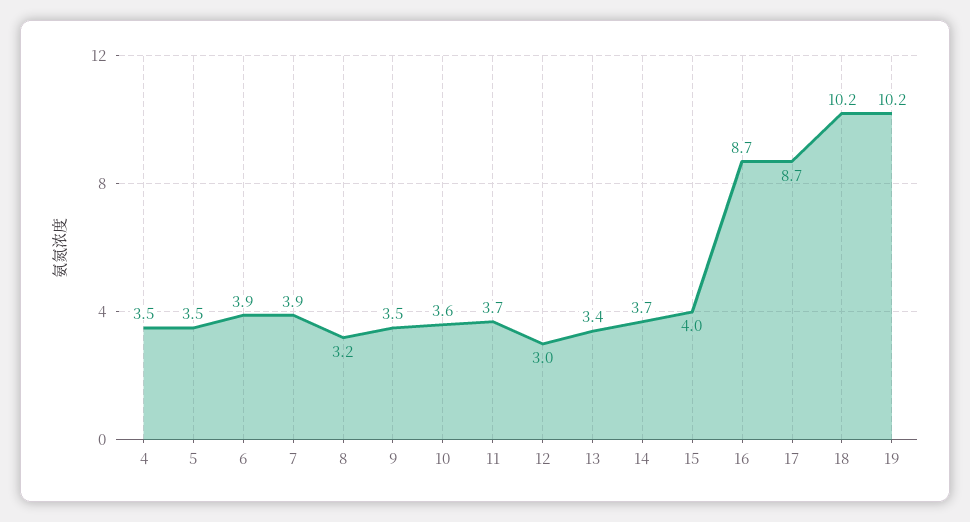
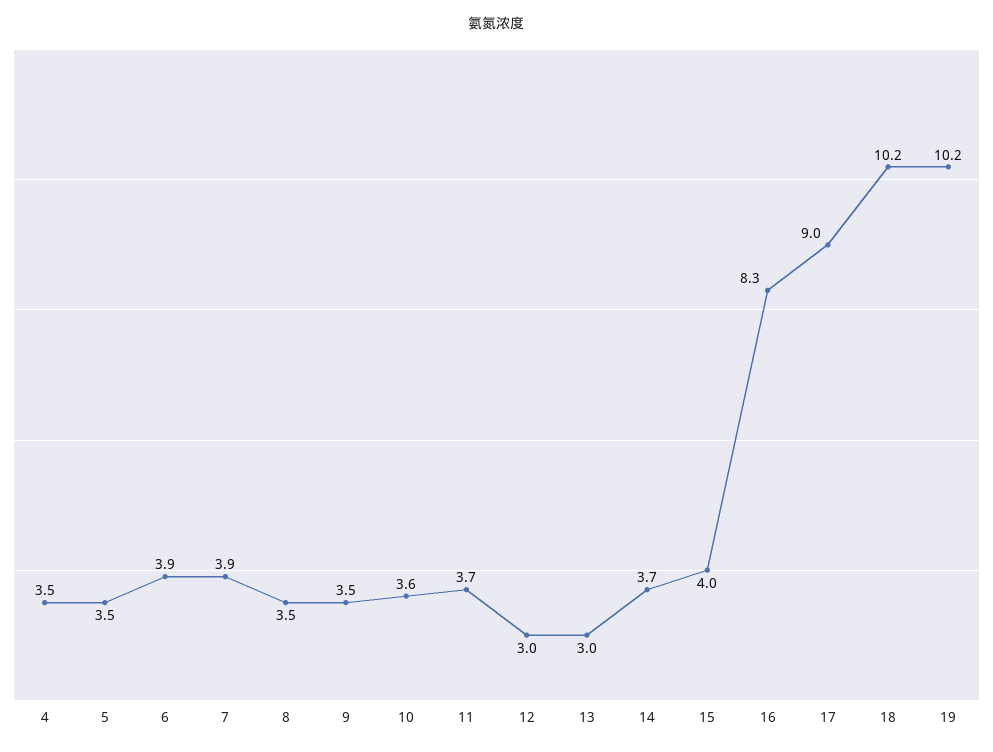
  {
    "4": 3.5,
    "5": 3.5,
    "6": 3.9,
    "7": 3.9,
-   "8": 3.2,
+   "8": 3.5,
    "9": 3.5,
    "10": 3.6,
    "11": 3.7,
    "12": 3,
-   "13": 3.4,
+   "13": 3,
    "14": 3.7,
    "15": 4,
-   "16": 8.7,
+   "16": 8.3,
-   "17": 8.7,
+   "17": 9,
    "18": 10.2,
    "19": 10.2
  }

